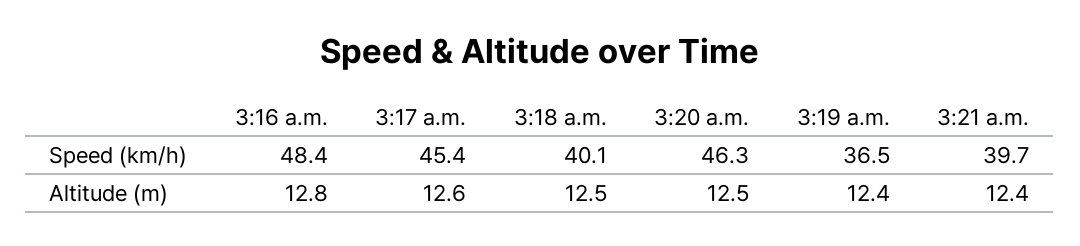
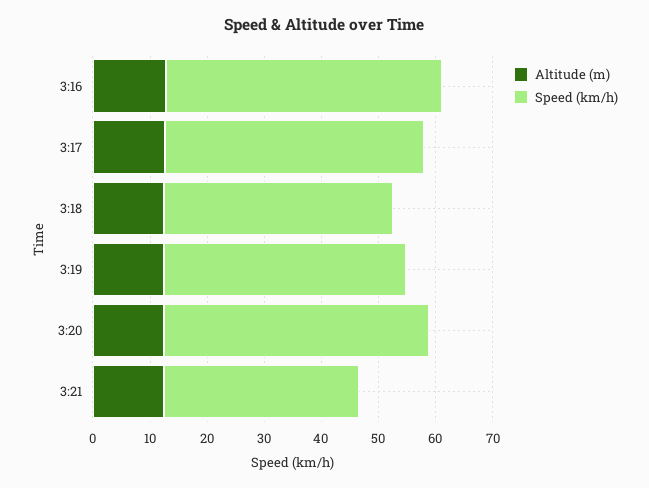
  {
    "Speed (km/h)": {
      "3:16 a.m.": 48.4,
      "3:17 a.m.": 45.4,
      "3:18 a.m.": 40.1,
      "3:20 a.m.": 46.3,
-     "3:19 a.m.": 36.5,
+     "3:19 a.m.": 42,
-     "3:21 a.m.": 39.7
+     "3:21 a.m.": 34
    },
    "Altitude (m)": {
      "3:16 a.m.": 12.8,
      "3:17 a.m.": 12.6,
      "3:18 a.m.": 12.5,
      "3:20 a.m.": 12.5,
      "3:19 a.m.": 12.4,
      "3:21 a.m.": 12.4
    }
  }

